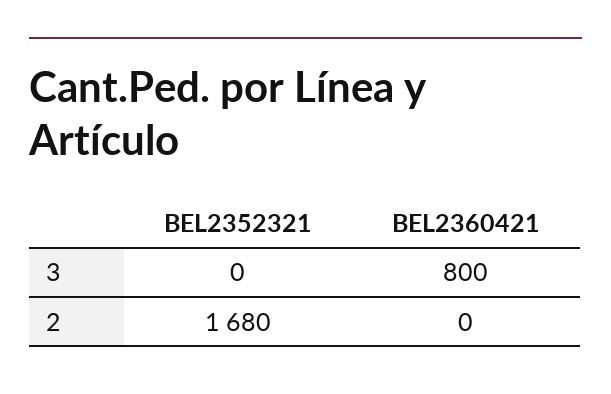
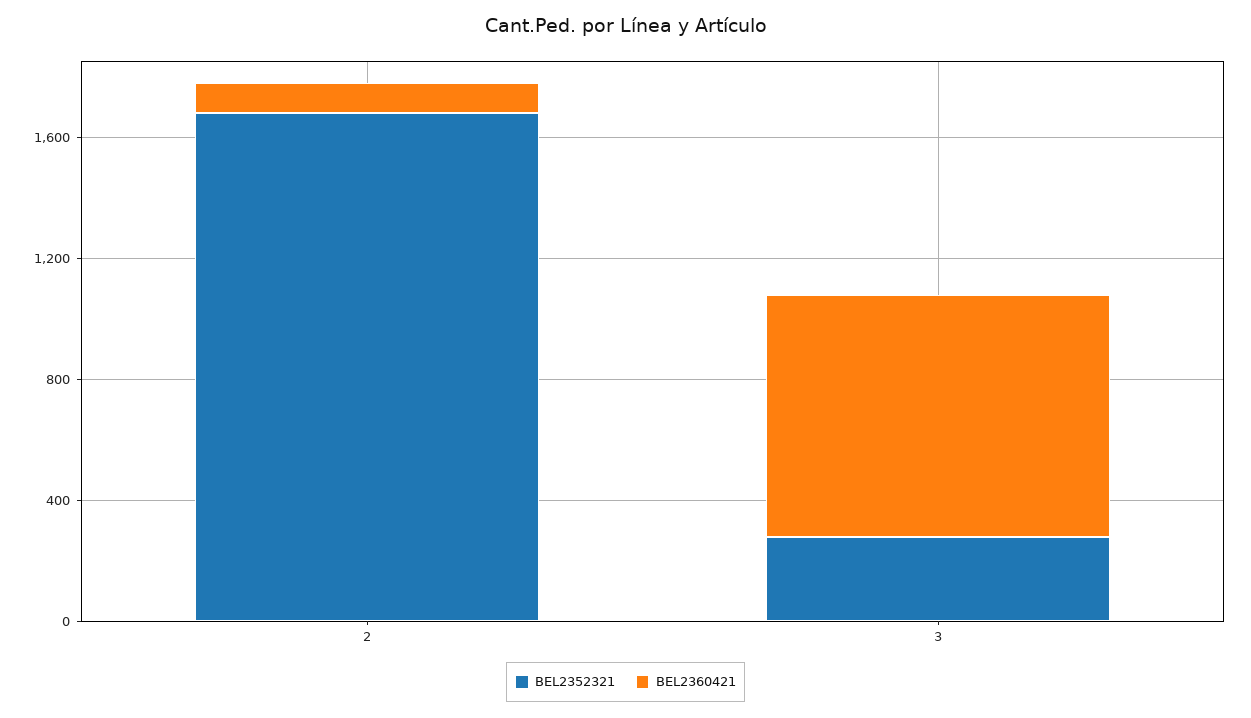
  {
    "BEL2352321": {
-     "3": 0,
+     "3": 300,
      "2": 1680
    },
    "BEL2360421": {
      "3": 800,
-     "2": 0
+     "2": 100
    }
  }

